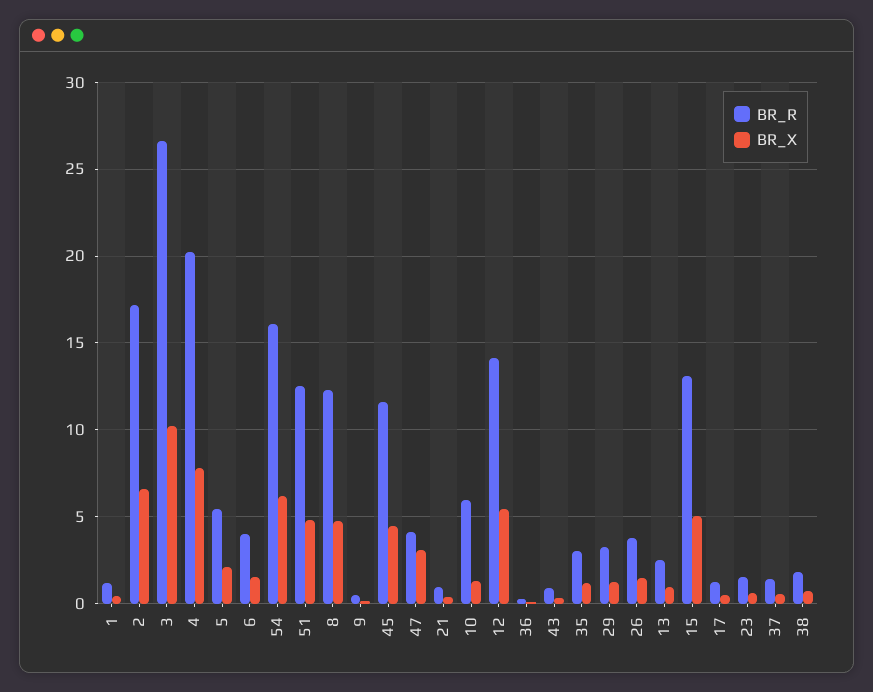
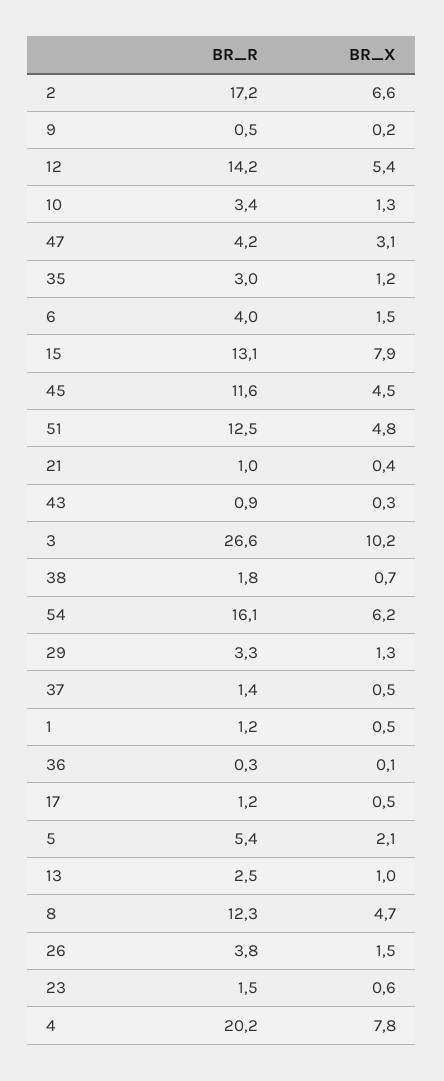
  {
    "BR_R": {
      "1": 1.2,
      "2": 17.2,
      "3": 26.6,
      "4": 20.2,
      "5": 5.4,
      "6": 4,
      "54": 16.1,
      "51": 12.5,
      "8": 12.3,
      "9": 0.5,
      "45": 11.6,
      "47": 4.2,
      "21": 1,
-     "10": 6,
+     "10": 3.4,
      "12": 14.2,
      "36": 0.3,
      "43": 0.9,
      "35": 3,
      "29": 3.3,
      "26": 3.8,
      "13": 2.5,
      "15": 13.1,
      "17": 1.2,
      "23": 1.5,
      "37": 1.4,
      "38": 1.8
    },
    "BR_X": {
      "1": 0.5,
      "2": 6.6,
      "3": 10.2,
      "4": 7.8,
      "5": 2.1,
      "6": 1.5,
      "54": 6.2,
      "51": 4.8,
      "8": 4.7,
      "9": 0.2,
      "45": 4.5,
      "47": 3.1,
      "21": 0.4,
      "10": 1.3,
      "12": 5.4,
      "36": 0.1,
      "43": 0.3,
      "35": 1.2,
      "29": 1.3,
      "26": 1.5,
      "13": 1,
-     "15": 5,
+     "15": 7.9,
      "17": 0.5,
      "23": 0.6,
      "37": 0.5,
      "38": 0.7
    }
  }

